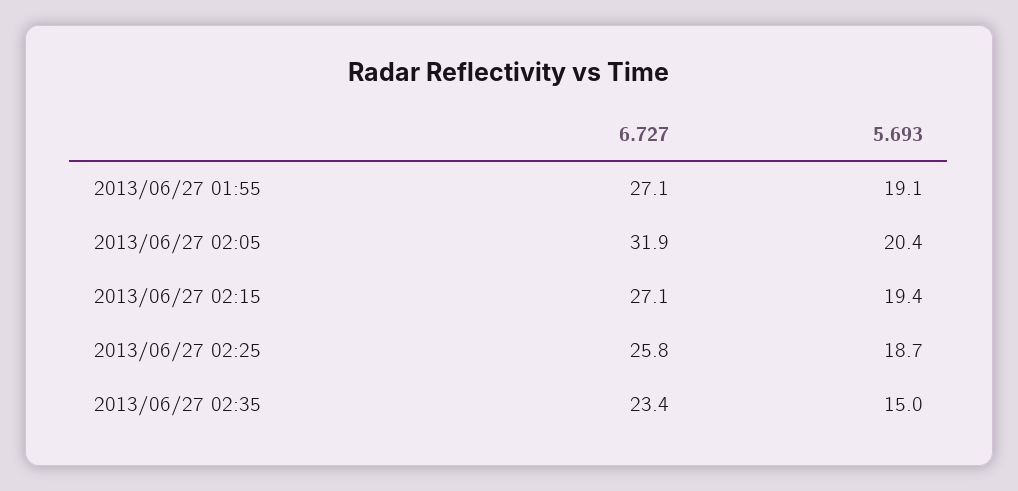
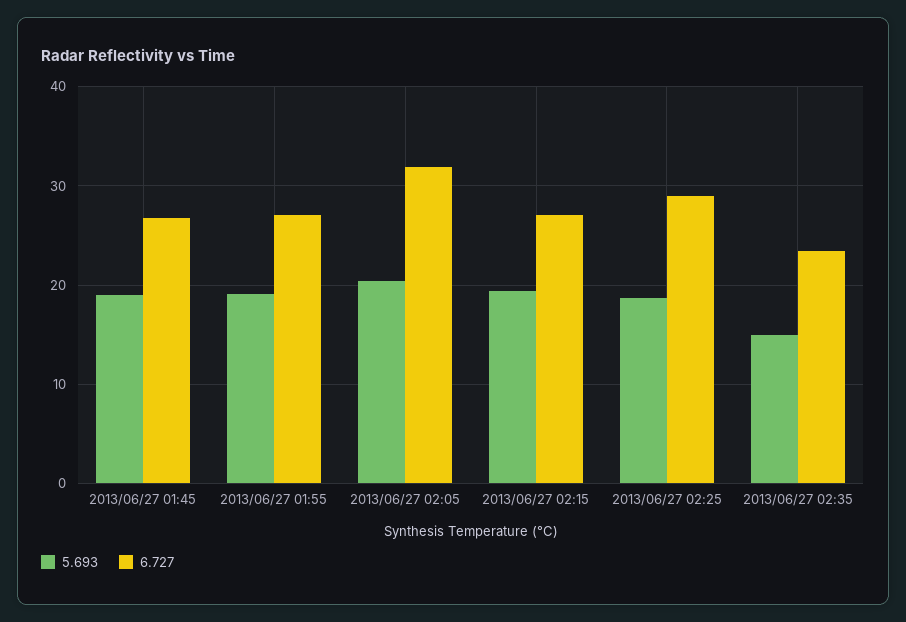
  {
    "6.727": {
      "2013/06/27 01:55": 27.1,
      "2013/06/27 02:05": 31.9,
      "2013/06/27 02:15": 27.1,
-     "2013/06/27 02:25": 25.8,
+     "2013/06/27 02:25": 29,
-     "2013/06/27 02:35": 23.4
+     "2013/06/27 02:35": 23.4,
+     "2013/06/27 01:45": 27
    },
    "5.693": {
      "2013/06/27 01:55": 19.1,
      "2013/06/27 02:05": 20.4,
      "2013/06/27 02:15": 19.4,
      "2013/06/27 02:25": 18.7,
-     "2013/06/27 02:35": 15
+     "2013/06/27 02:35": 15,
+     "2013/06/27 01:45": 19
    }
  }

